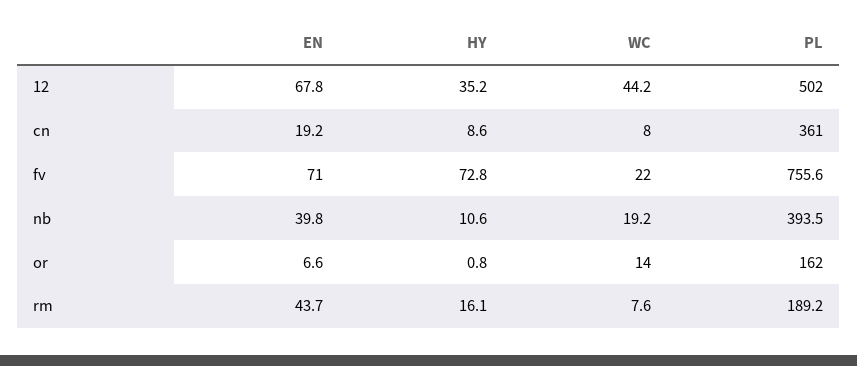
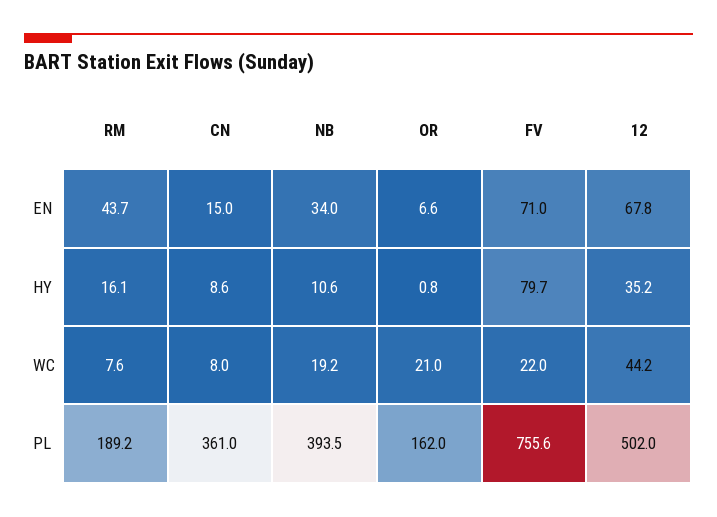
  {
    "EN": {
      "12": 67.8,
-     "cn": 19.2,
+     "cn": 15,
      "fv": 71,
-     "nb": 39.8,
+     "nb": 34,
      "or": 6.6,
      "rm": 43.7
    },
    "HY": {
      "12": 35.2,
      "cn": 8.6,
-     "fv": 72.8,
+     "fv": 79.7,
      "nb": 10.6,
      "or": 0.8,
      "rm": 16.1
    },
    "WC": {
      "12": 44.2,
      "cn": 8,
      "fv": 22,
      "nb": 19.2,
-     "or": 14,
+     "or": 21,
      "rm": 7.6
    },
    "PL": {
      "12": 502,
      "cn": 361,
      "fv": 755.6,
      "nb": 393.5,
      "or": 162,
      "rm": 189.2
    }
  }

